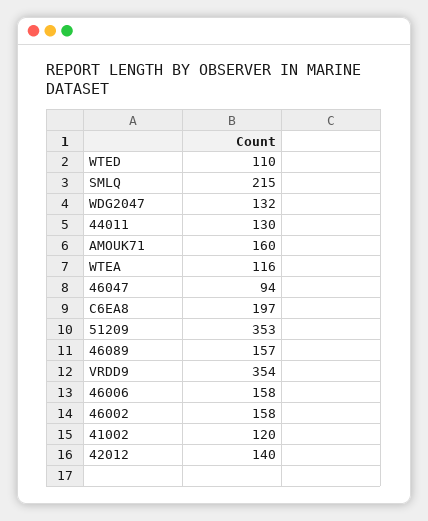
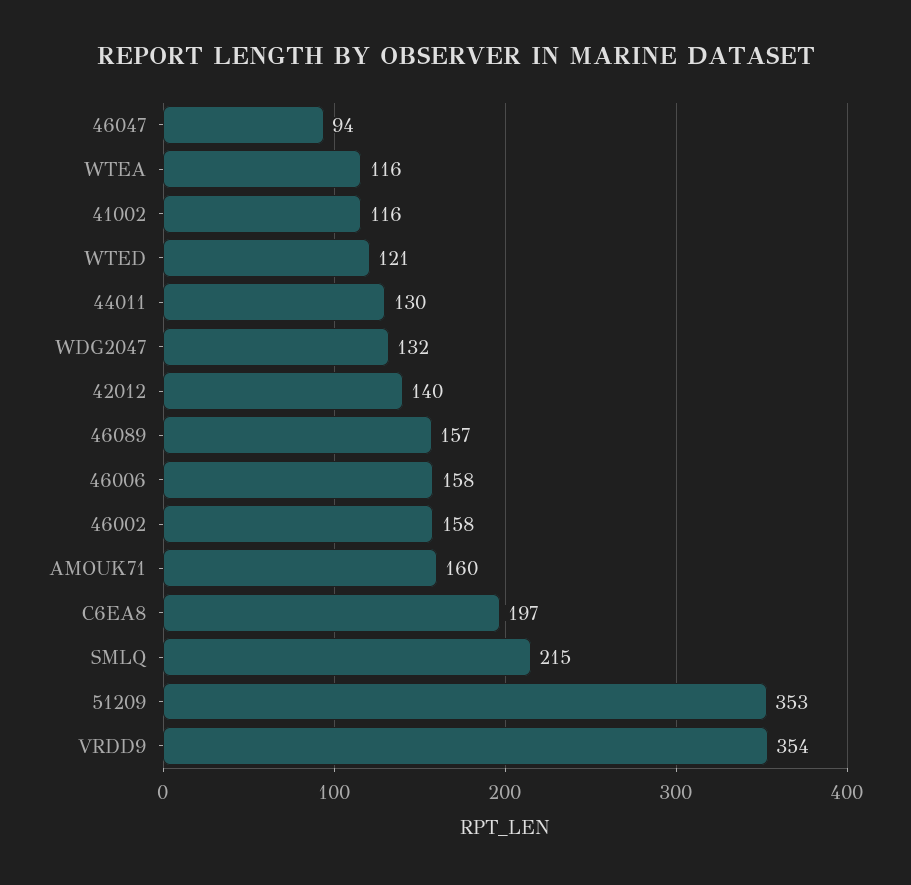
  {
-   "WTED": 110,
+   "WTED": 121,
    "SMLQ": 215,
    "WDG2047": 132,
    "44011": 130,
    "AMOUK71": 160,
    "WTEA": 116,
    "46047": 94,
    "C6EA8": 197,
    "51209": 353,
    "46089": 157,
    "VRDD9": 354,
    "46006": 158,
    "46002": 158,
-   "41002": 120,
+   "41002": 116,
    "42012": 140
  }

